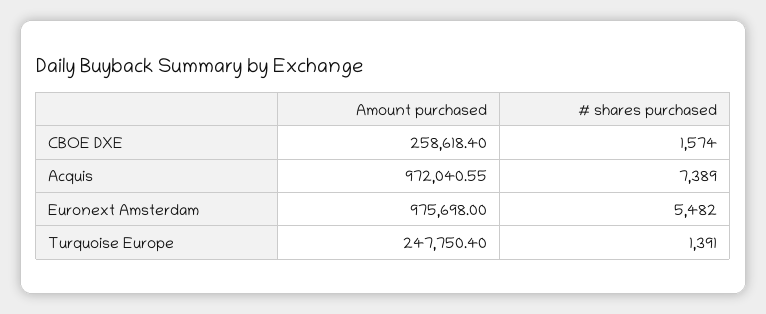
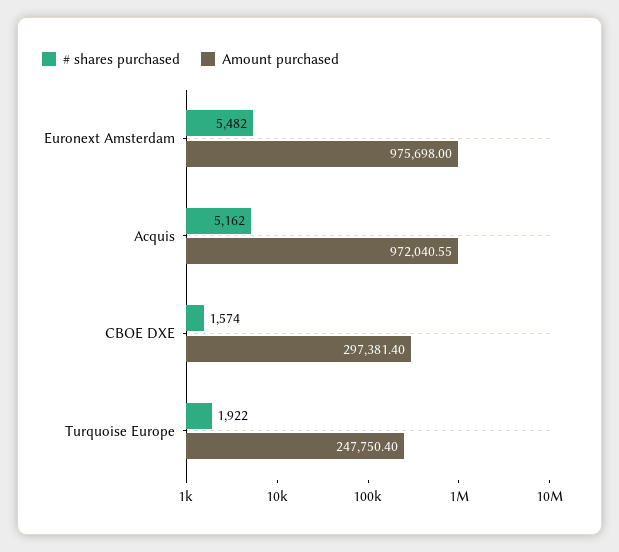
  {
    "Amount purchased": {
-     "CBOE DXE": 258618.4,
+     "CBOE DXE": 297381.4,
      "Acquis": 972040.55,
      "Euronext Amsterdam": 975698,
      "Turquoise Europe": 247750.4
    },
    "# shares purchased": {
      "CBOE DXE": 1574,
-     "Acquis": 7389,
+     "Acquis": 5162,
      "Euronext Amsterdam": 5482,
-     "Turquoise Europe": 1391
+     "Turquoise Europe": 1922
    }
  }

